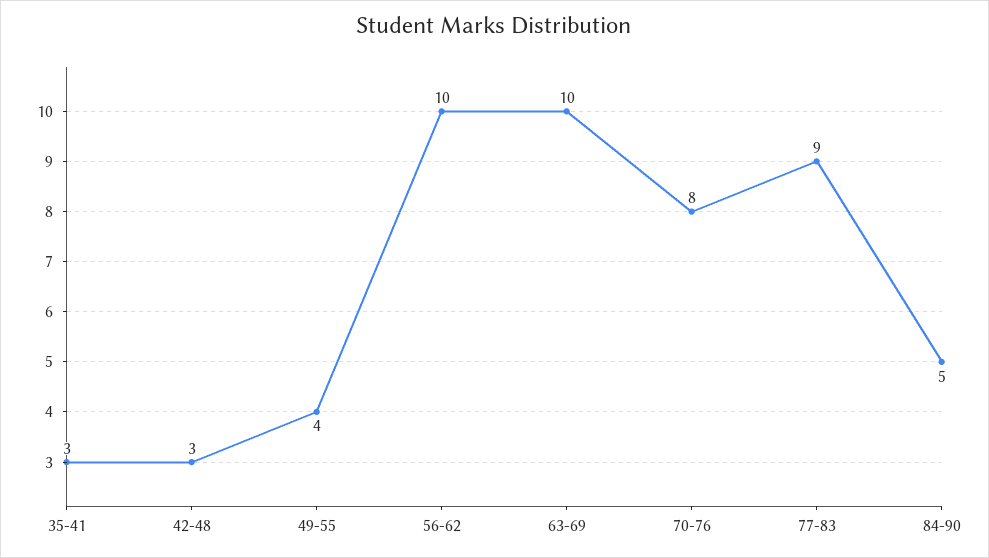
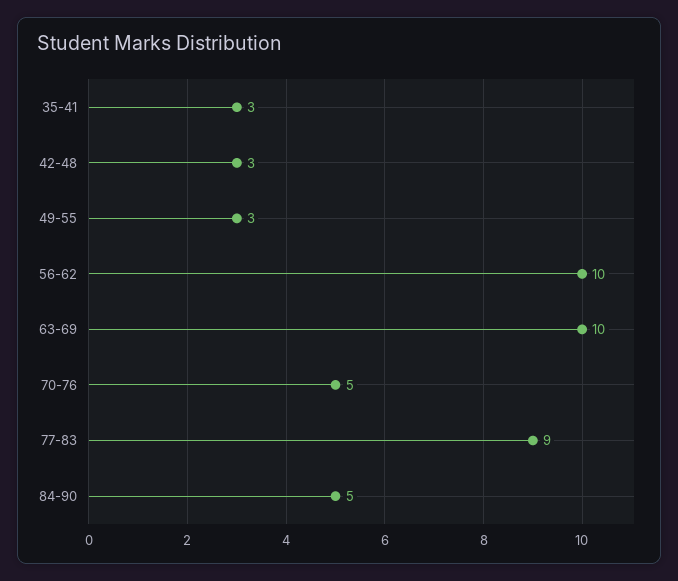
  {
    "35-41": 3,
    "42-48": 3,
-   "49-55": 4,
+   "49-55": 3,
    "56-62": 10,
    "63-69": 10,
-   "70-76": 8,
+   "70-76": 5,
    "77-83": 9,
    "84-90": 5
  }

